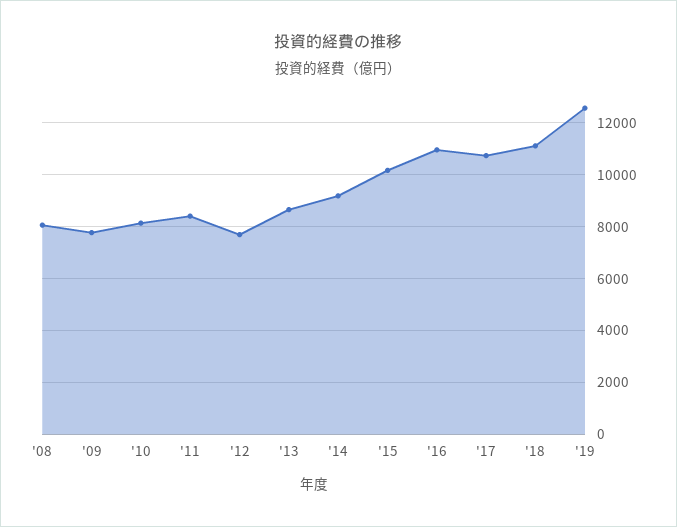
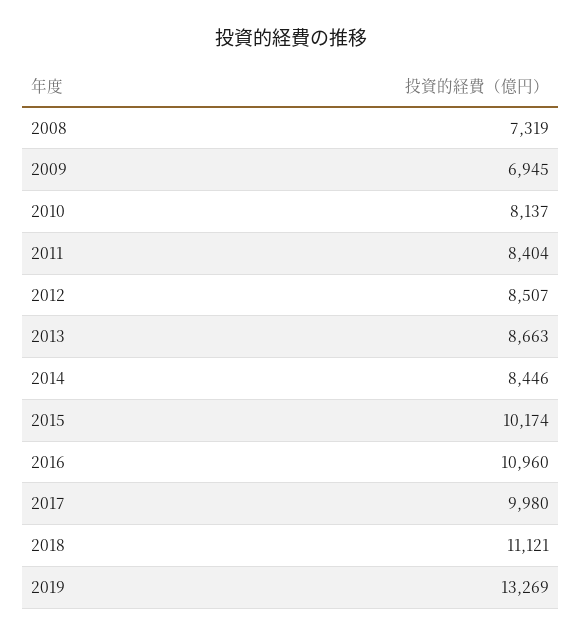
  {
-   "'08": 8000,
+   "'08": 7319,
-   "'09": 7750,
+   "'09": 6945,
    "'10": 8137,
    "'11": 8404,
-   "'12": 7750,
+   "'12": 8507,
    "'13": 8663,
-   "'14": 9250,
+   "'14": 8446,
    "'15": 10174,
    "'16": 10960,
-   "'17": 10750,
+   "'17": 9980,
    "'18": 11121,
-   "'19": 12500
+   "'19": 13269
  }

